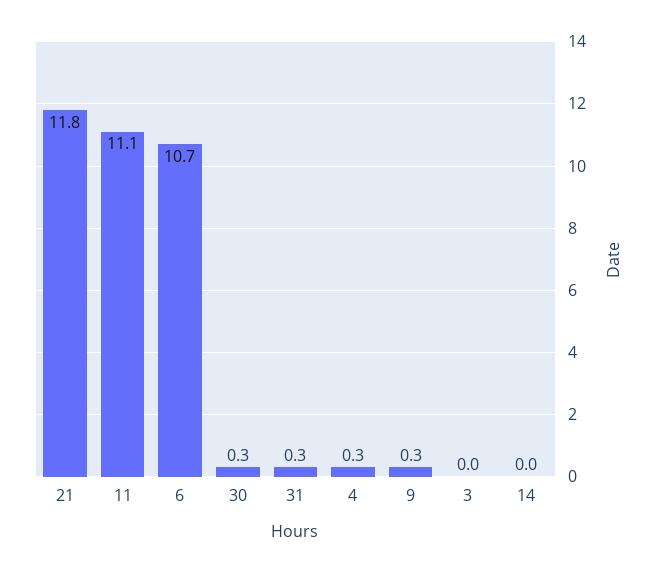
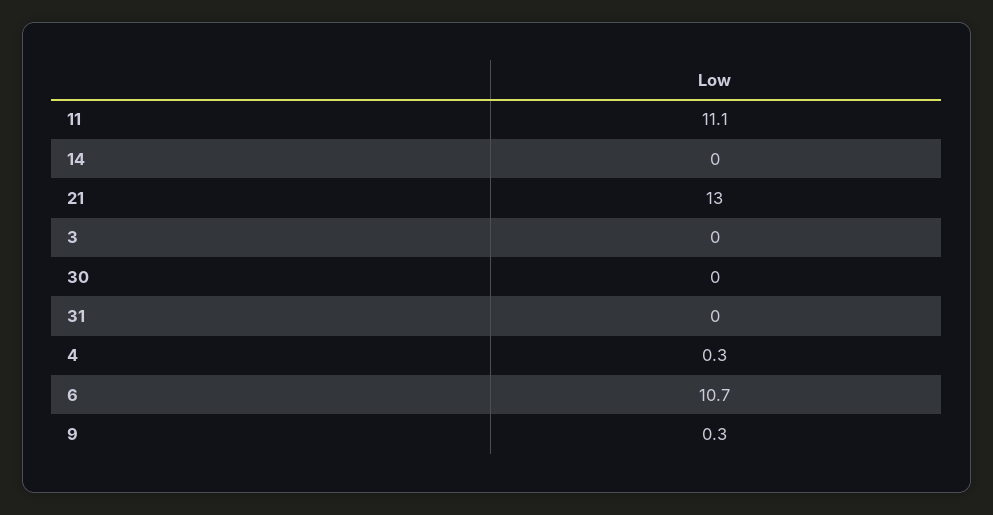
  {
-   "21": 11.8,
+   "21": 13,
    "11": 11.1,
    "6": 10.7,
-   "30": 0.3,
+   "30": 0,
-   "31": 0.3,
+   "31": 0,
    "4": 0.3,
    "9": 0.3,
    "3": 0,
    "14": 0
  }

